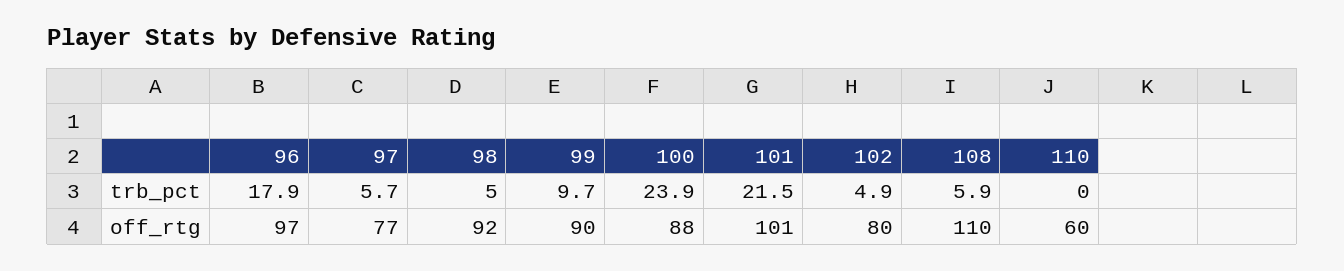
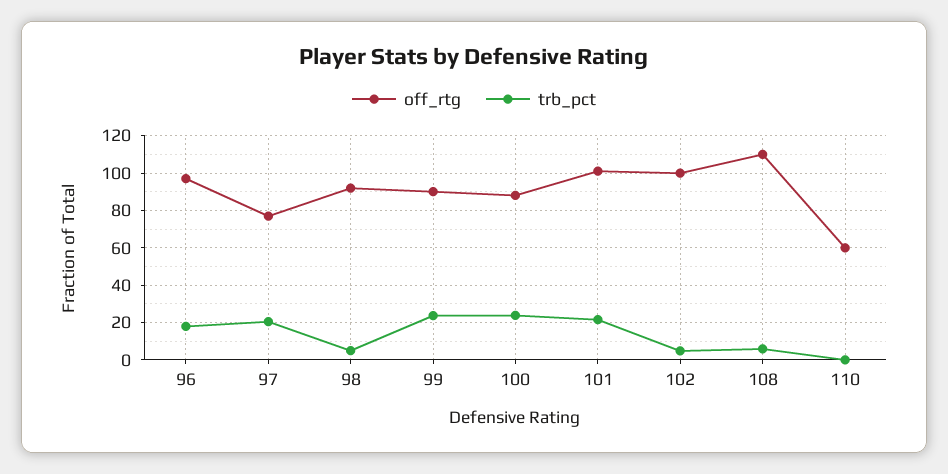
  {
    "trb_pct": {
      "96": 17.9,
-     "97": 5.7,
+     "97": 20,
      "98": 5,
-     "99": 9.7,
+     "99": 25,
      "100": 23.9,
      "101": 21.5,
      "102": 4.9,
      "108": 5.9,
      "110": 0
    },
    "off_rtg": {
      "96": 97,
      "97": 77,
      "98": 92,
      "99": 90,
      "100": 88,
      "101": 101,
-     "102": 80,
+     "102": 100,
      "108": 110,
      "110": 60
    }
  }

